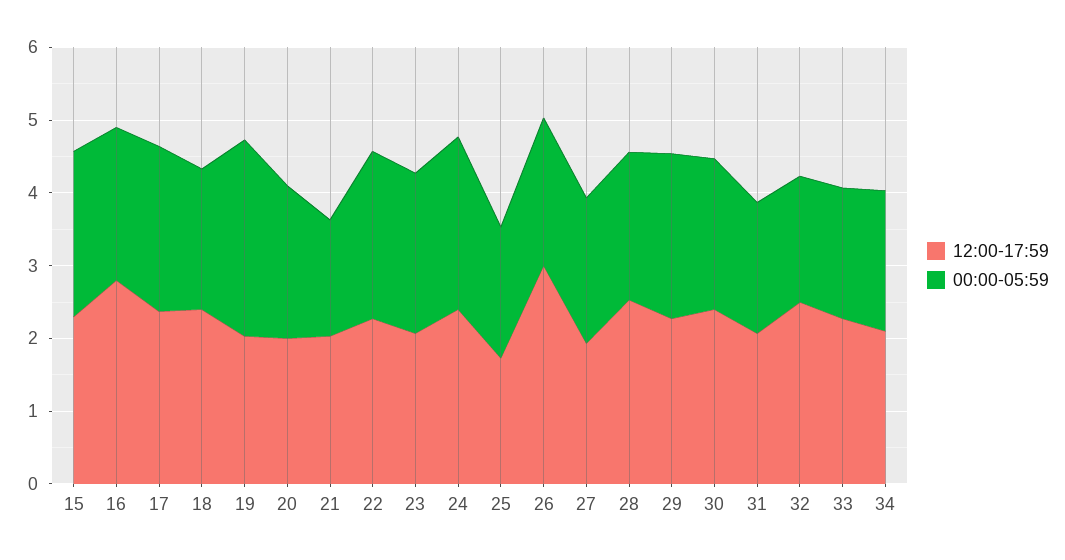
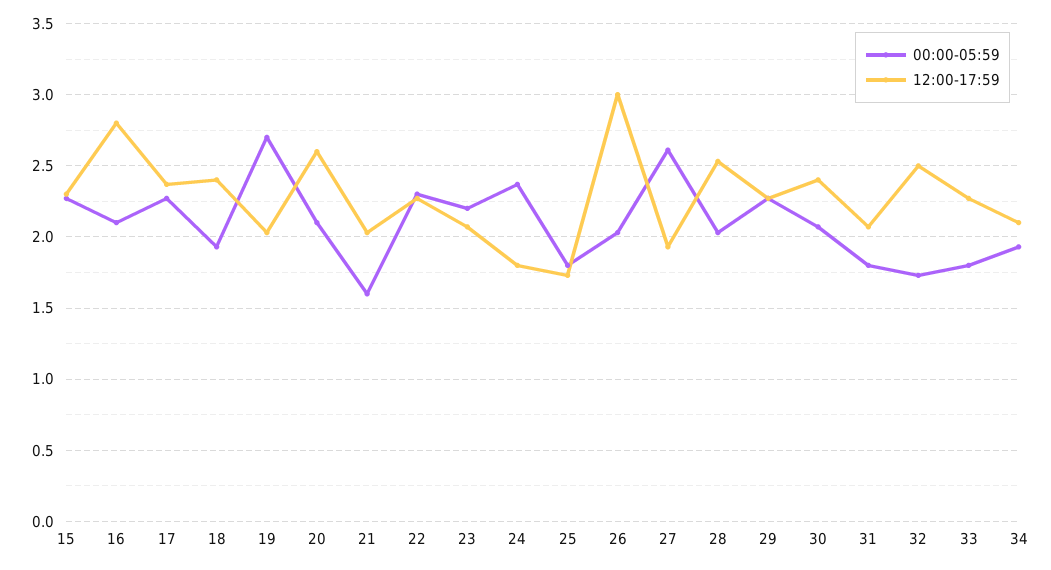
  {
    "12:00-17:59": {
      "15": 2.3,
      "16": 2.8,
      "17": 2.35,
      "18": 2.4,
      "19": 2.05,
-     "20": 2,
+     "20": 2.6,
      "21": 2.05,
      "22": 2.25,
      "23": 2.05,
-     "24": 2.4,
+     "24": 1.8,
      "25": 1.75,
      "26": 3,
      "27": 1.95,
      "28": 2.55,
      "29": 2.25,
      "30": 2.4,
      "31": 2.05,
      "32": 2.5,
      "33": 2.25,
      "34": 2.1
    },
    "00:00-05:59": {
      "15": 2.25,
      "16": 2.1,
      "17": 2.25,
      "18": 1.95,
      "19": 2.7,
      "20": 2.1,
      "21": 1.6,
      "22": 2.3,
      "23": 2.2,
      "24": 2.35,
      "25": 1.8,
      "26": 2.05,
-     "27": 2,
+     "27": 2.6,
      "28": 2.05,
      "29": 2.25,
      "30": 2.05,
      "31": 1.8,
      "32": 1.75,
      "33": 1.8,
      "34": 1.95
    }
  }

